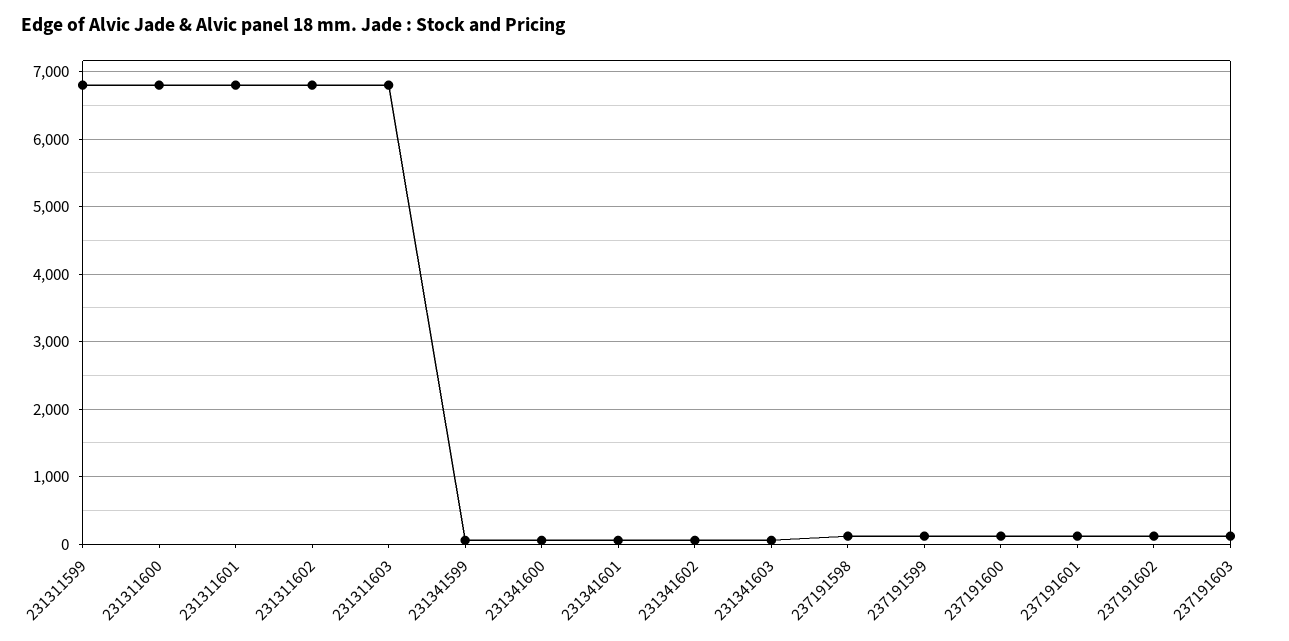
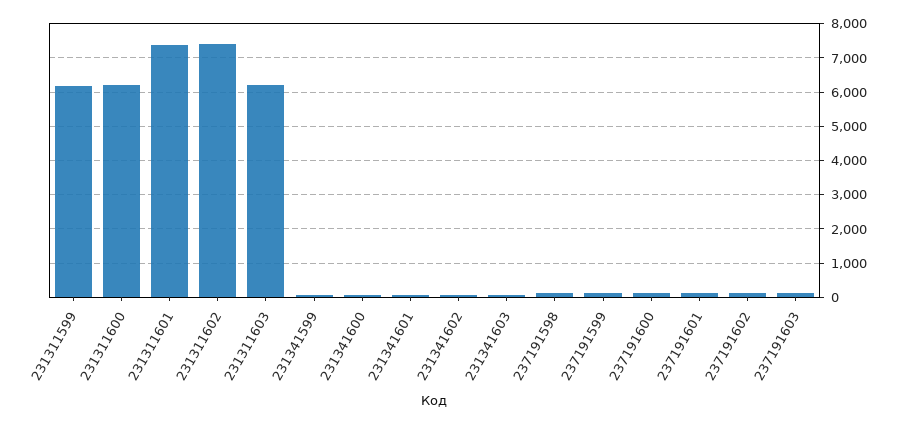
  {
-   "231311599": 6800,
+   "231311599": 6200,
-   "231311600": 6800,
+   "231311600": 6200,
-   "231311601": 6800,
+   "231311601": 7400,
-   "231311602": 6800,
+   "231311602": 7400,
-   "231311603": 6800,
+   "231311603": 6200,
    "231341599": 100,
    "231341600": 100,
    "231341601": 100,
    "231341602": 100,
    "231341603": 100,
    "237191598": 100,
    "237191599": 100,
    "237191600": 100,
    "237191601": 100,
    "237191602": 100,
    "237191603": 100
  }

